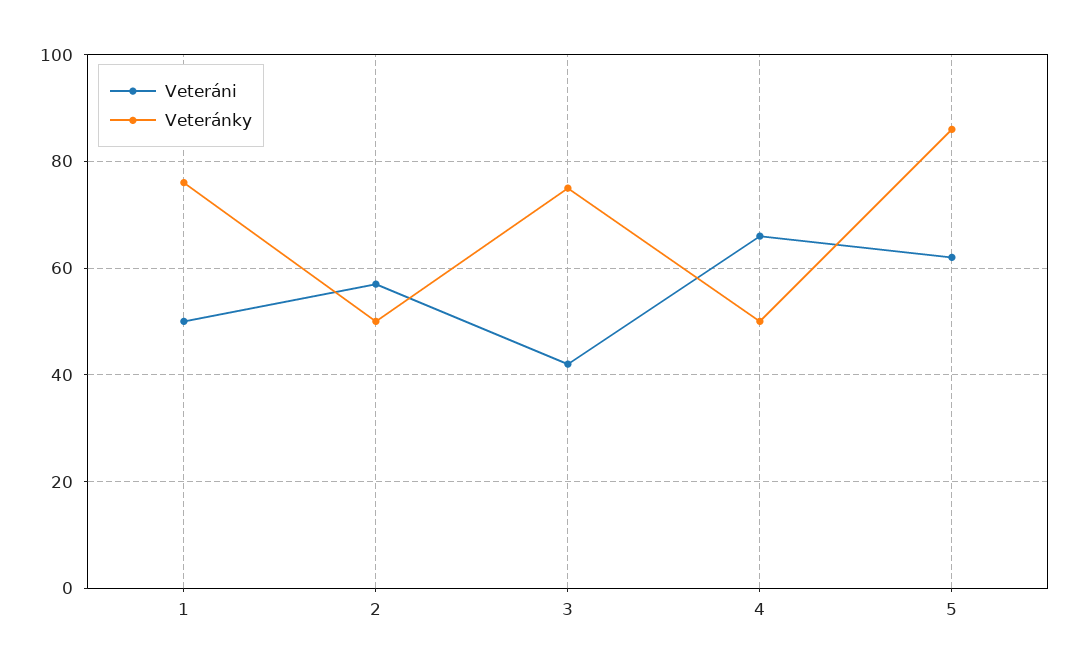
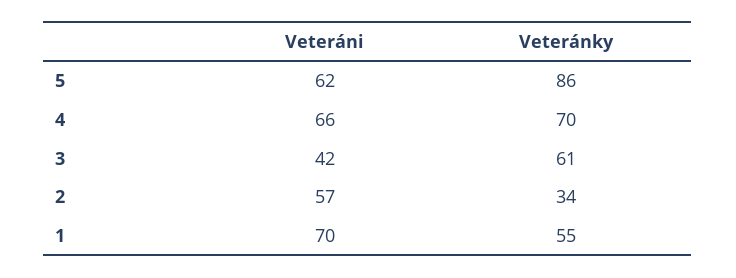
  {
    "Veteráni": {
-     "1": 50,
+     "1": 70,
      "2": 57,
      "3": 42,
      "4": 66,
      "5": 62
    },
    "Veteránky": {
-     "1": 75,
+     "1": 55,
-     "2": 50,
+     "2": 34,
-     "3": 75,
+     "3": 61,
-     "4": 50,
+     "4": 70,
      "5": 86
    }
  }

